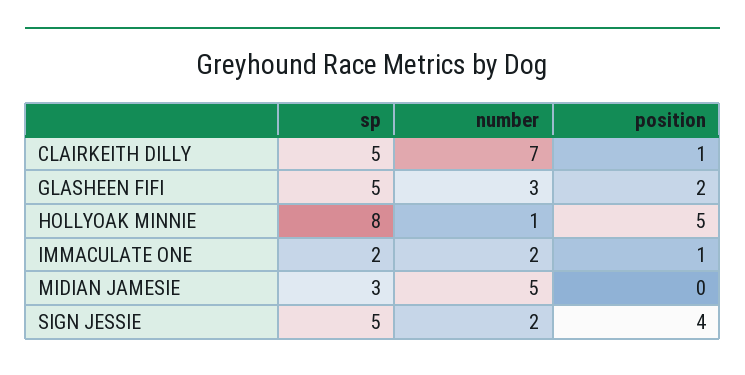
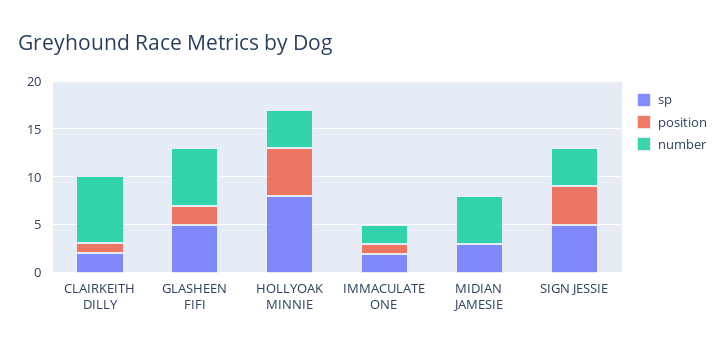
  {
    "sp": {
-     "CLAIRKEITH DILLY": 5,
+     "CLAIRKEITH DILLY": 2,
      "GLASHEEN FIFI": 5,
      "HOLLYOAK MINNIE": 8,
      "IMMACULATE ONE": 2,
      "MIDIAN JAMESIE": 3,
      "SIGN JESSIE": 5
    },
    "number": {
      "CLAIRKEITH DILLY": 7,
-     "GLASHEEN FIFI": 3,
+     "GLASHEEN FIFI": 6,
-     "HOLLYOAK MINNIE": 1,
+     "HOLLYOAK MINNIE": 4,
      "IMMACULATE ONE": 2,
      "MIDIAN JAMESIE": 5,
-     "SIGN JESSIE": 2
+     "SIGN JESSIE": 4
    },
    "position": {
      "CLAIRKEITH DILLY": 1,
      "GLASHEEN FIFI": 2,
      "HOLLYOAK MINNIE": 5,
      "IMMACULATE ONE": 1,
      "MIDIAN JAMESIE": 0,
      "SIGN JESSIE": 4
    }
  }

